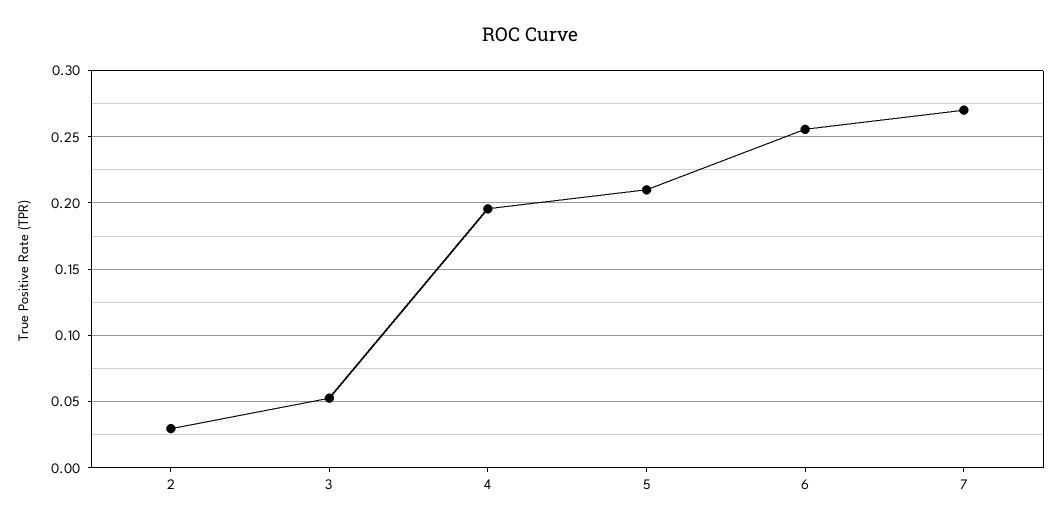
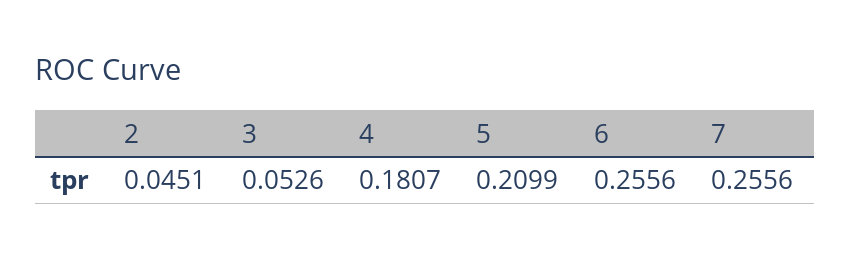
  {
-   "2": 0.03,
+   "2": 0.0451,
    "3": 0.0526,
-   "4": 0.195,
+   "4": 0.1807,
    "5": 0.2099,
    "6": 0.2556,
-   "7": 0.27
+   "7": 0.2556
  }

